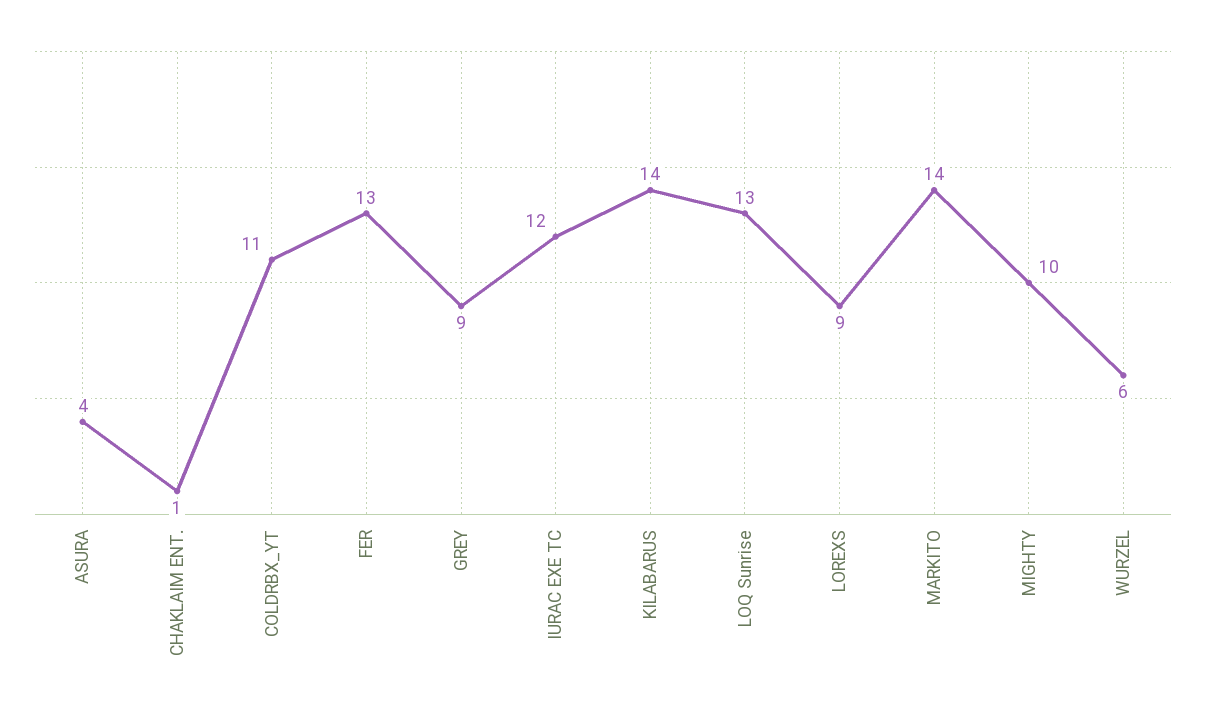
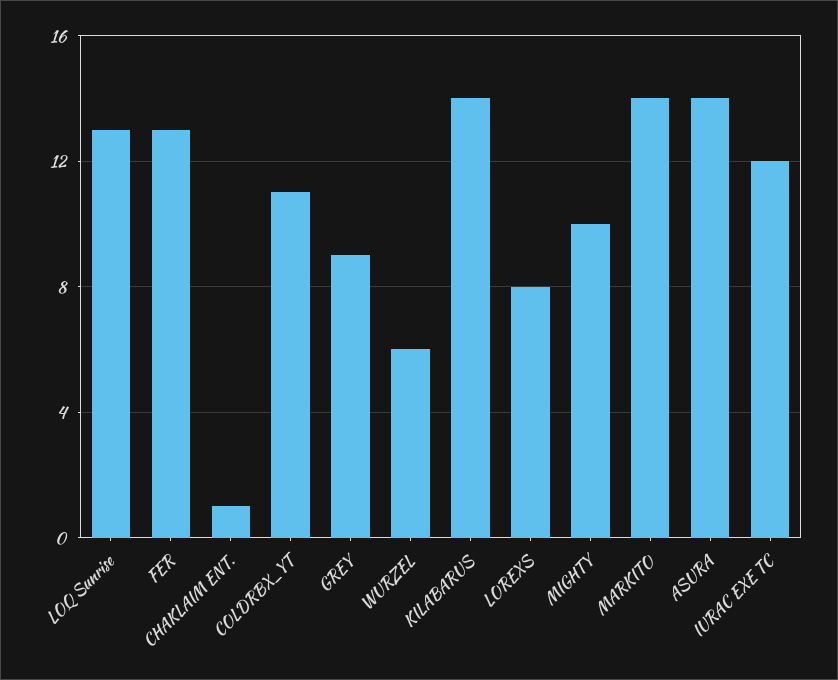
  {
-   "ASURA": 4,
+   "ASURA": 14,
    "CHAKLAIM ENT.": 1,
    "COLDRBX_YT": 11,
    "FER": 13,
    "GREY": 9,
    "IURAC EXE TC": 12,
    "KILABARUS": 14,
    "LOQ Sunrise": 13,
-   "LOREXS": 9,
+   "LOREXS": 8,
    "MARKITO": 14,
    "MIGHTY": 10,
    "WURZEL": 6
  }

